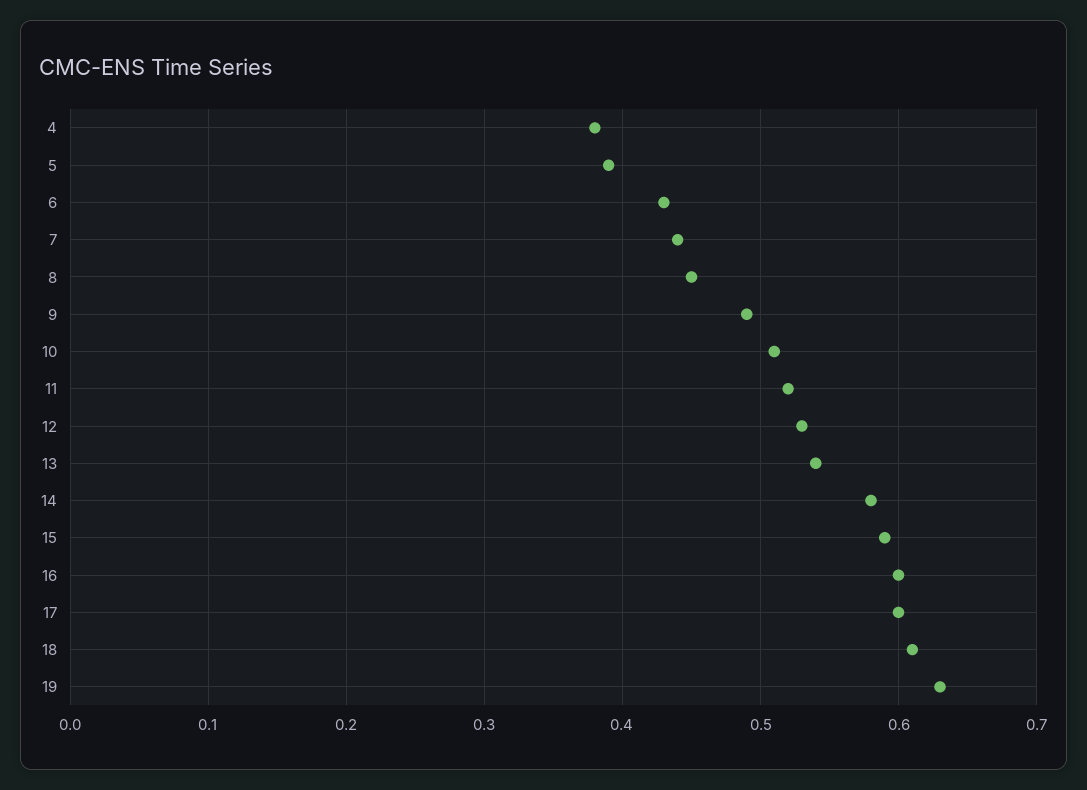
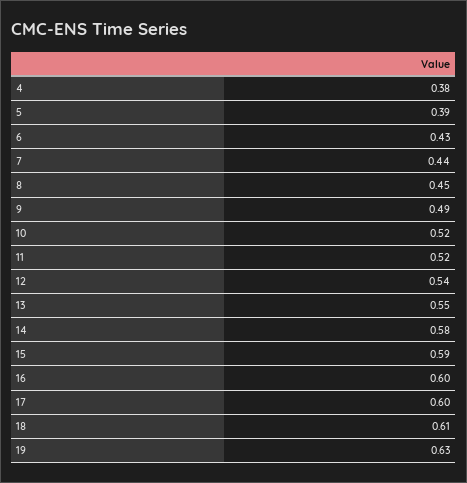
  {
    "4": 0.38,
    "5": 0.39,
    "6": 0.43,
    "7": 0.44,
    "8": 0.45,
    "9": 0.49,
-   "10": 0.51,
+   "10": 0.52,
    "11": 0.52,
-   "12": 0.53,
+   "12": 0.54,
-   "13": 0.54,
+   "13": 0.55,
    "14": 0.58,
    "15": 0.59,
    "16": 0.6,
    "17": 0.6,
    "18": 0.61,
    "19": 0.63
  }

